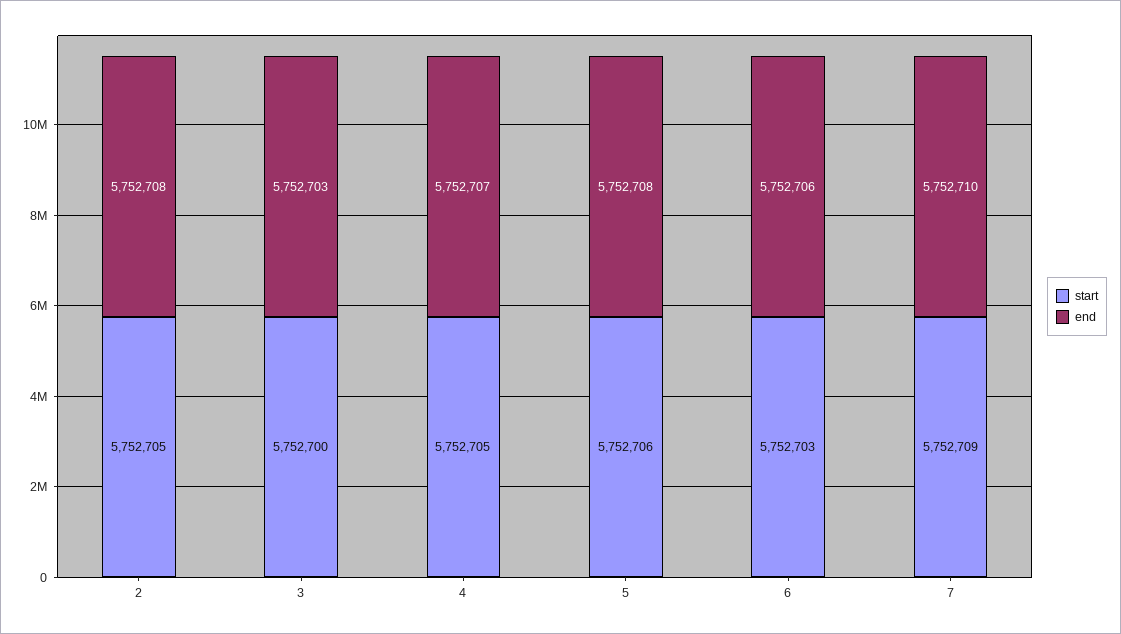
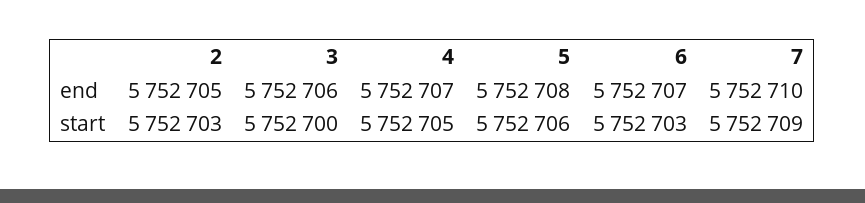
  {
    "start": {
-     "2": 5752705,
+     "2": 5752703,
      "3": 5752700,
      "4": 5752705,
      "5": 5752706,
      "6": 5752703,
      "7": 5752709
    },
    "end": {
-     "2": 5752708,
+     "2": 5752705,
-     "3": 5752703,
+     "3": 5752706,
      "4": 5752707,
      "5": 5752708,
-     "6": 5752706,
+     "6": 5752707,
      "7": 5752710
    }
  }

